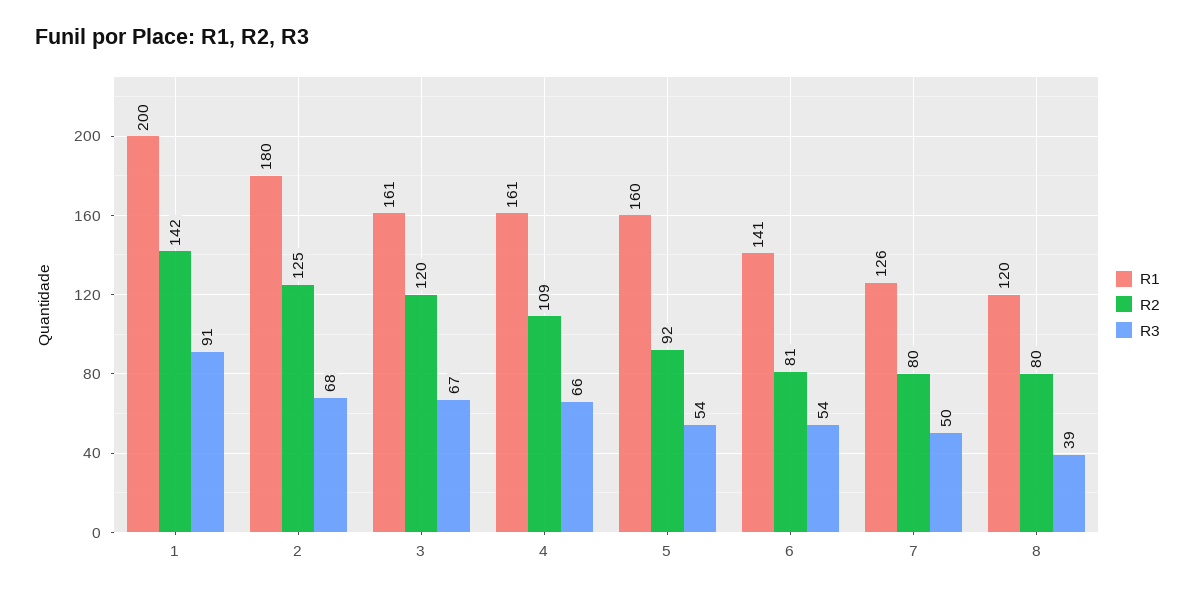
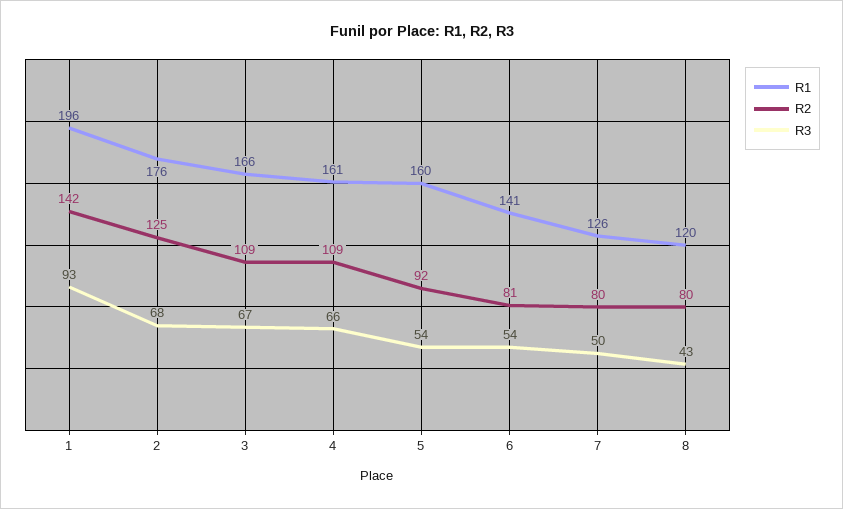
  {
    "R1": {
-     "1": 200,
+     "1": 196,
-     "2": 180,
+     "2": 176,
-     "3": 161,
+     "3": 166,
      "4": 161,
      "5": 160,
      "6": 141,
      "7": 126,
      "8": 120
    },
    "R2": {
      "1": 142,
      "2": 125,
-     "3": 120,
+     "3": 109,
      "4": 109,
      "5": 92,
      "6": 81,
      "7": 80,
      "8": 80
    },
    "R3": {
-     "1": 91,
+     "1": 93,
      "2": 68,
      "3": 67,
      "4": 66,
      "5": 54,
      "6": 54,
      "7": 50,
-     "8": 39
+     "8": 43
    }
  }

